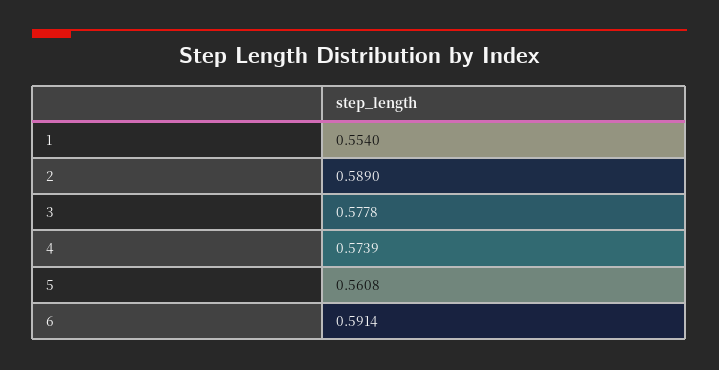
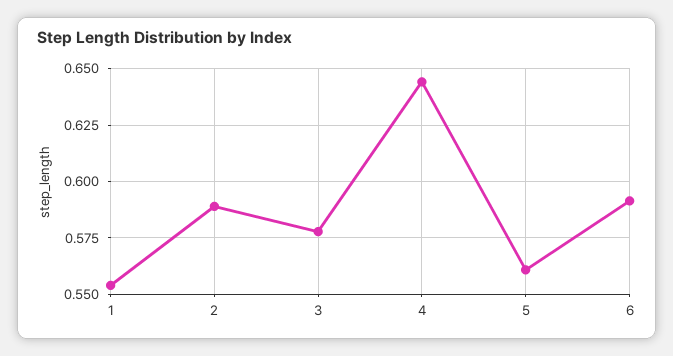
  {
    "1": 0.554,
    "2": 0.589,
    "3": 0.5778,
-   "4": 0.5739,
+   "4": 0.645,
    "5": 0.5608,
    "6": 0.5914
  }

